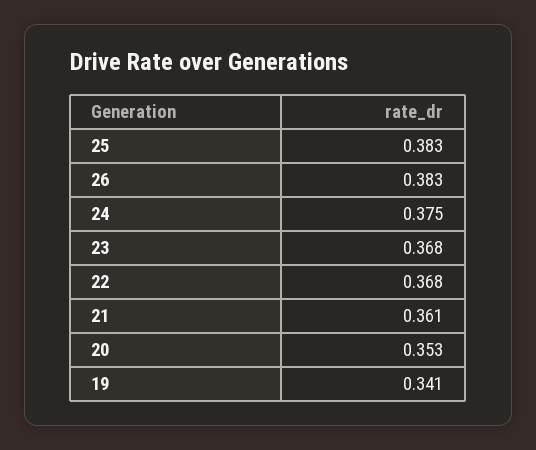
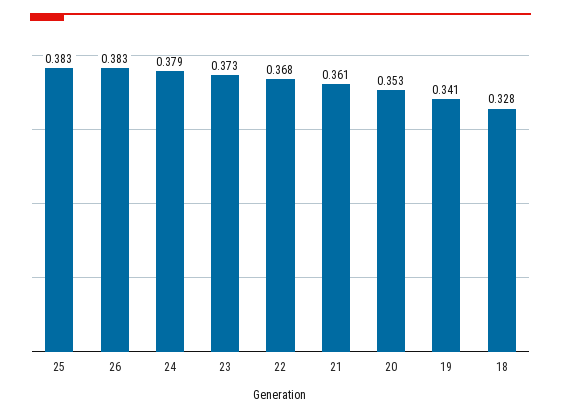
  {
    "25": 0.383,
    "26": 0.383,
-   "24": 0.375,
+   "24": 0.379,
-   "23": 0.368,
+   "23": 0.373,
    "22": 0.368,
    "21": 0.361,
    "20": 0.353,
-   "19": 0.341
+   "19": 0.341,
+   "18": 0.328
  }

